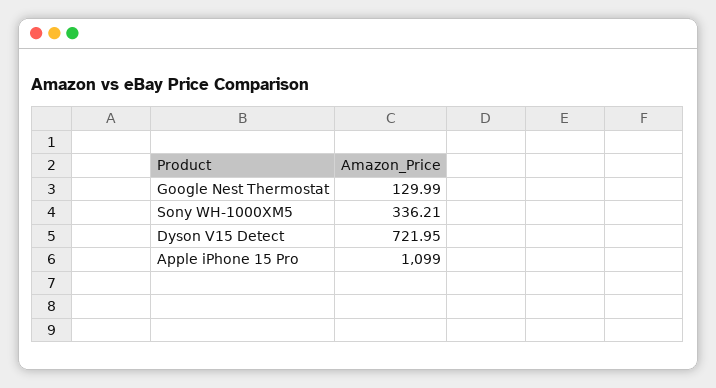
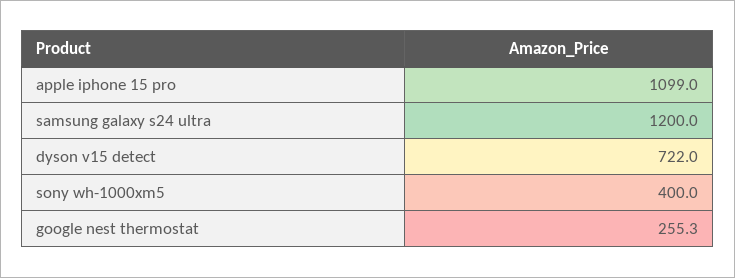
  {
-   "Google Nest Thermostat": 129.99,
+   "Google Nest Thermostat": 255.3,
-   "Sony WH-1000XM5": 336.21,
+   "Sony WH-1000XM5": 400,
    "Dyson V15 Detect": 721.95,
-   "Apple iPhone 15 Pro": 1099
+   "Apple iPhone 15 Pro": 1099,
+   "samsung galaxy s24 ultra": 1200
  }

